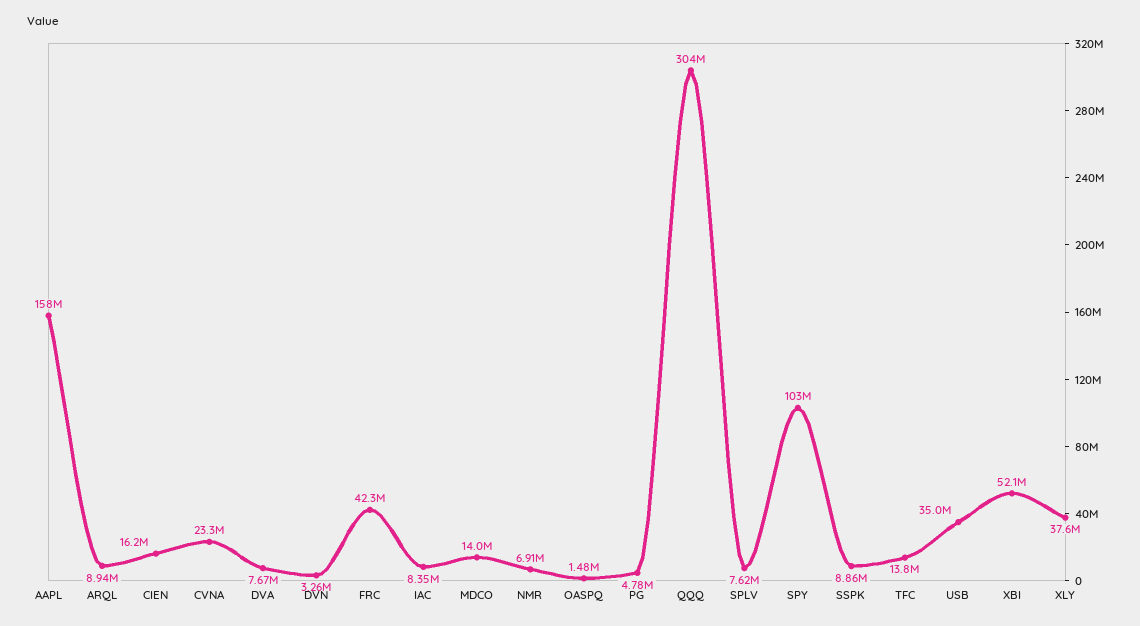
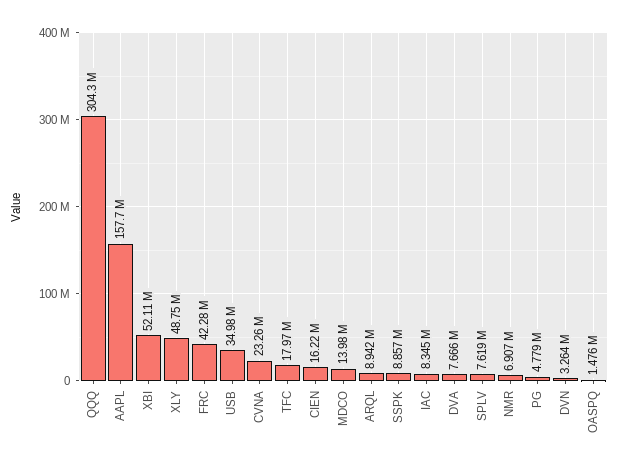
  {
    "AAPL": 157700000,
    "ARQL": 8942000,
    "CIEN": 16220000,
    "CVNA": 23260000,
    "DVA": 7666000,
    "DVN": 3264000,
    "FRC": 42280000,
    "IAC": 8345000,
    "MDCO": 13980000,
    "NMR": 6907000,
    "OASPQ": 1476000,
    "PG": 4779000,
    "QQQ": 304300000,
    "SPLV": 7619000,
-   "SPY": 103000000,
    "SSPK": 8857000,
-   "TFC": 13800000,
+   "TFC": 17970000,
    "USB": 34980000,
    "XBI": 52110000,
-   "XLY": 37600000
+   "XLY": 48750000
  }

